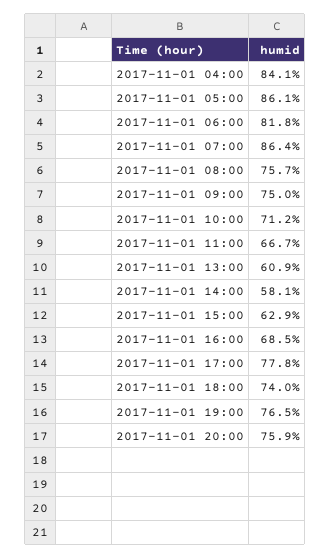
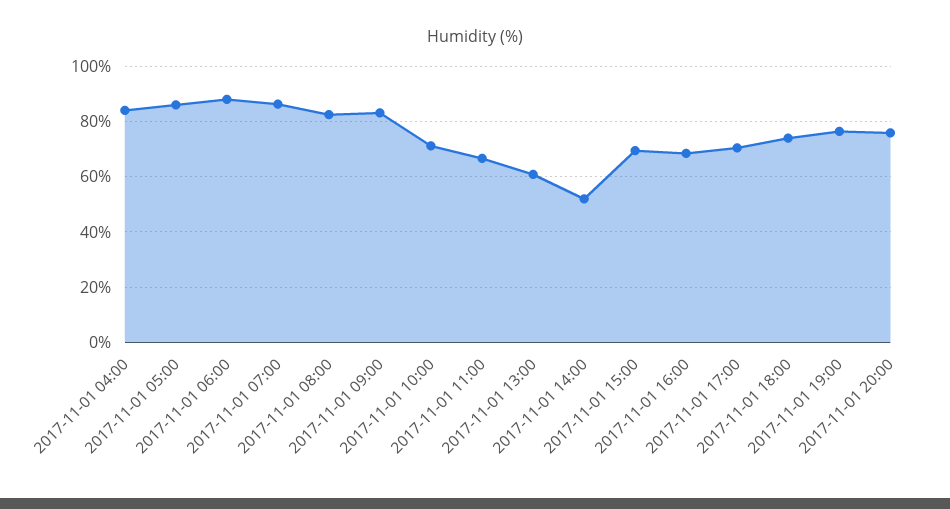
  {
    "2017-11-01 04:00": 84.1,
    "2017-11-01 05:00": 86.1,
-   "2017-11-01 06:00": 81.8,
+   "2017-11-01 06:00": 87.5,
    "2017-11-01 07:00": 86.4,
-   "2017-11-01 08:00": 75.7,
+   "2017-11-01 08:00": 82.5,
-   "2017-11-01 09:00": 75,
+   "2017-11-01 09:00": 82.5,
    "2017-11-01 10:00": 71.2,
    "2017-11-01 11:00": 66.7,
    "2017-11-01 13:00": 60.9,
-   "2017-11-01 14:00": 58.1,
+   "2017-11-01 14:00": 52.5,
-   "2017-11-01 15:00": 62.9,
+   "2017-11-01 15:00": 70,
    "2017-11-01 16:00": 68.5,
-   "2017-11-01 17:00": 77.8,
+   "2017-11-01 17:00": 70,
    "2017-11-01 18:00": 74,
    "2017-11-01 19:00": 76.5,
    "2017-11-01 20:00": 75.9
  }

